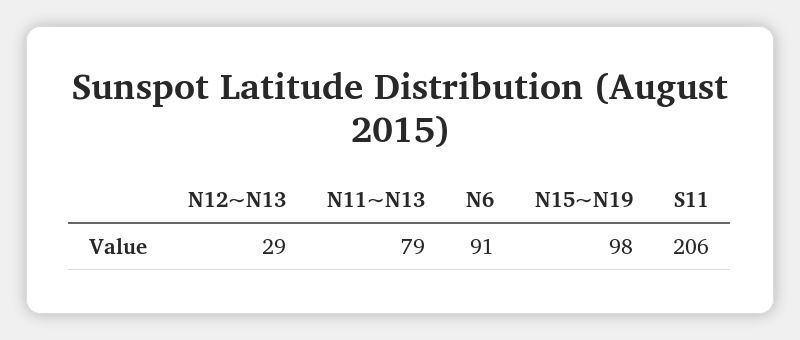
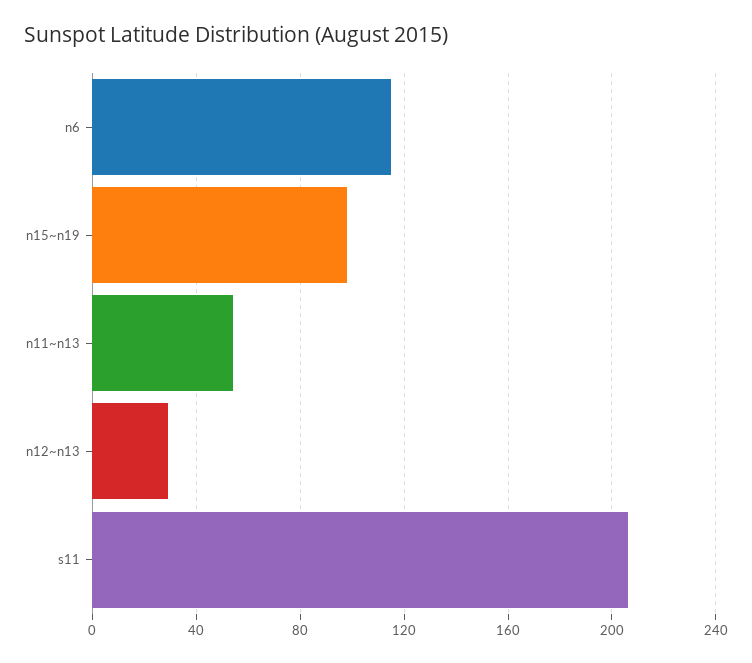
  {
    "N12~N13": 29,
-   "N11~N13": 79,
+   "N11~N13": 55,
-   "N6": 91,
+   "N6": 115,
    "N15~N19": 98,
    "S11": 206
  }

